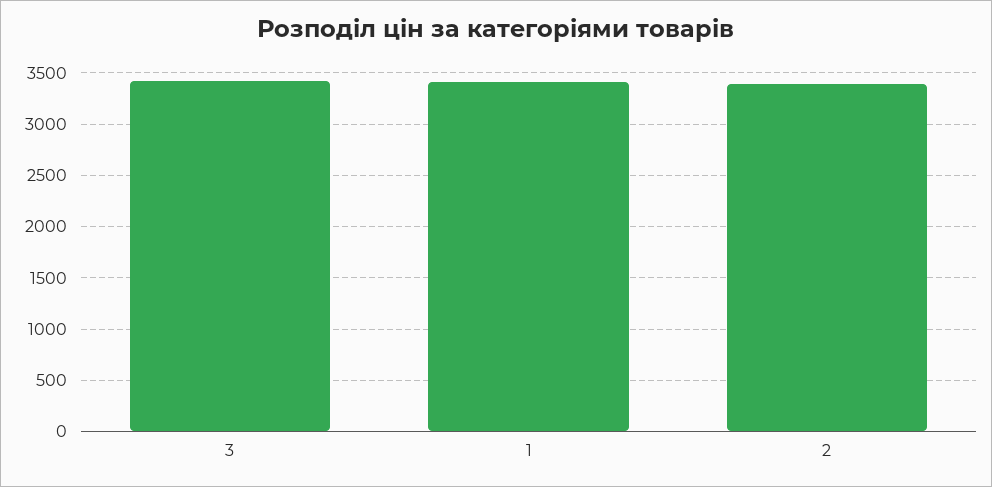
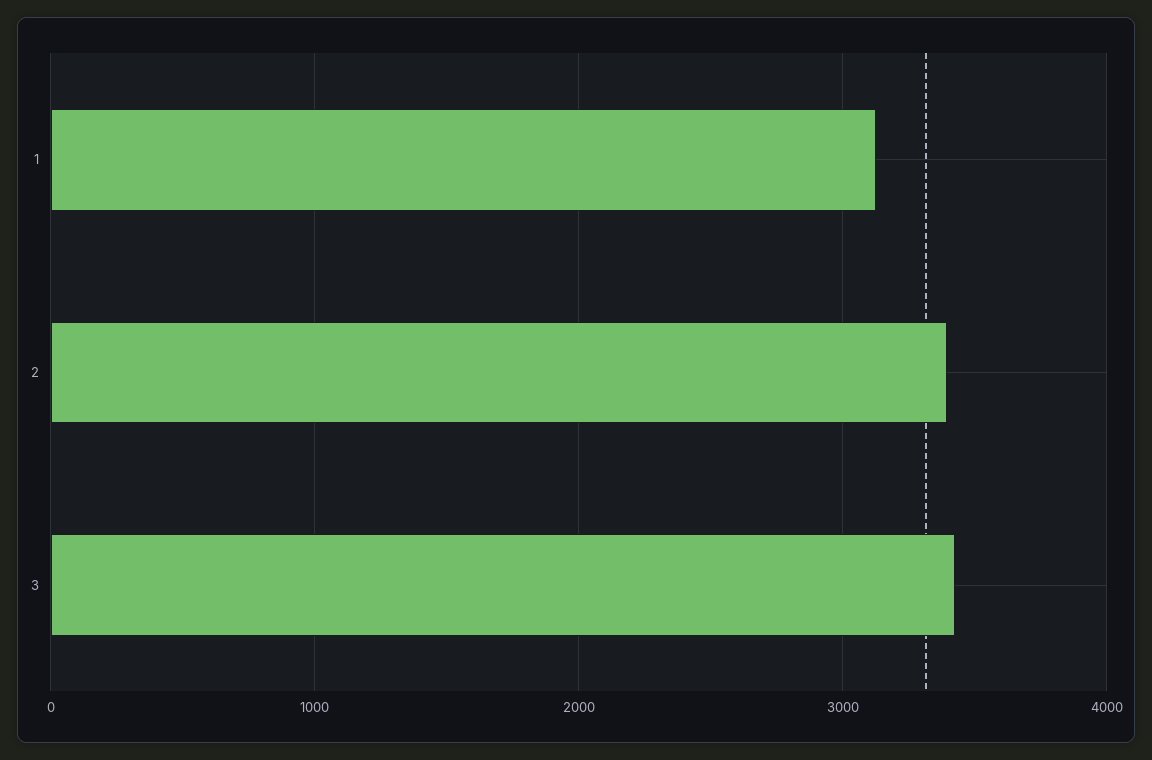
  {
    "3": 3400,
-   "1": 3400,
+   "1": 3100,
    "2": 3400
  }

